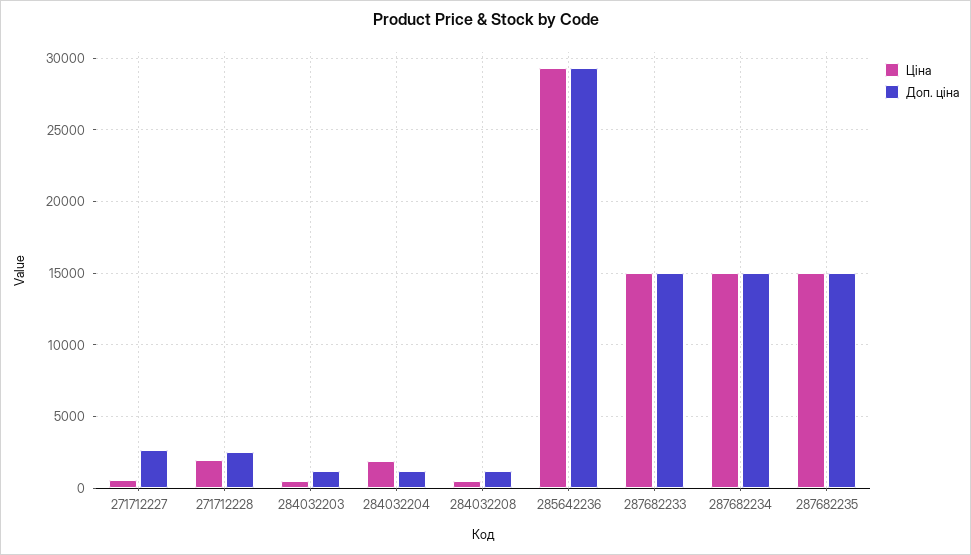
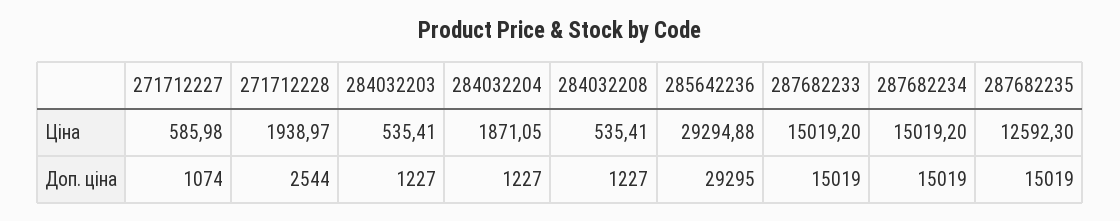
  {
    "Ціна": {
      "271712227": 585.98,
      "271712228": 1938.97,
      "284032203": 535.41,
      "284032204": 1871.05,
      "284032208": 535.41,
      "285642236": 29294.88,
      "287682233": 15019.2,
      "287682234": 15019.2,
-     "287682235": 15000
+     "287682235": 12592.3
    },
    "Доп. ціна": {
-     "271712227": 2500,
+     "271712227": 1074,
      "271712228": 2544,
      "284032203": 1227,
      "284032204": 1227,
      "284032208": 1227,
      "285642236": 29295,
      "287682233": 15019,
      "287682234": 15019,
      "287682235": 15019
    }
  }

